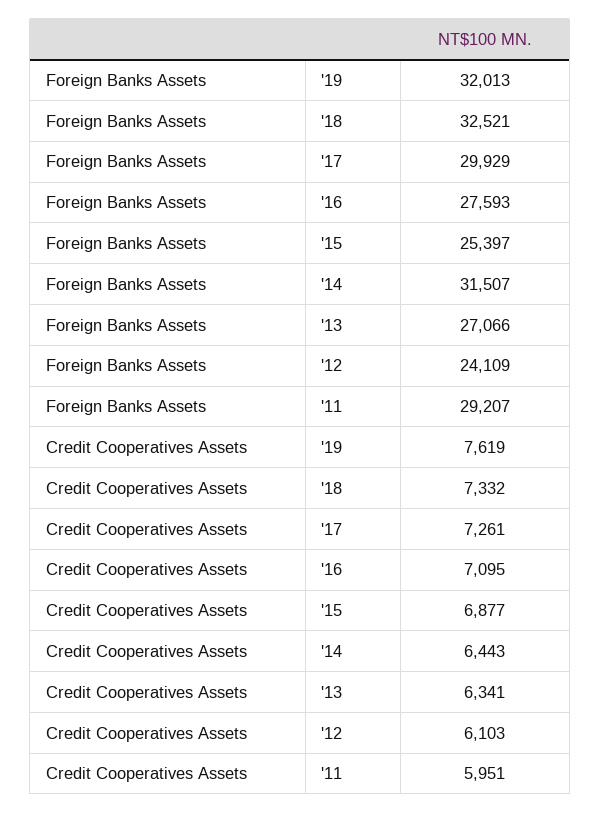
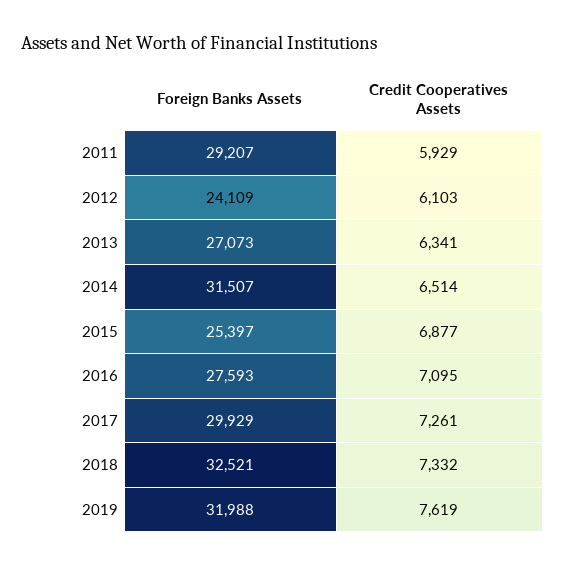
  {
    "Foreign Banks Assets": {
-     "'19": 32013,
+     "'19": 31988,
      "'18": 32521,
      "'17": 29929,
      "'16": 27593,
      "'15": 25397,
      "'14": 31507,
-     "'13": 27066,
+     "'13": 27073,
      "'12": 24109,
      "'11": 29207
    },
    "Credit Cooperatives Assets": {
      "'19": 7619,
      "'18": 7332,
      "'17": 7261,
      "'16": 7095,
      "'15": 6877,
-     "'14": 6443,
+     "'14": 6514,
      "'13": 6341,
      "'12": 6103,
-     "'11": 5951
+     "'11": 5929
    }
  }

